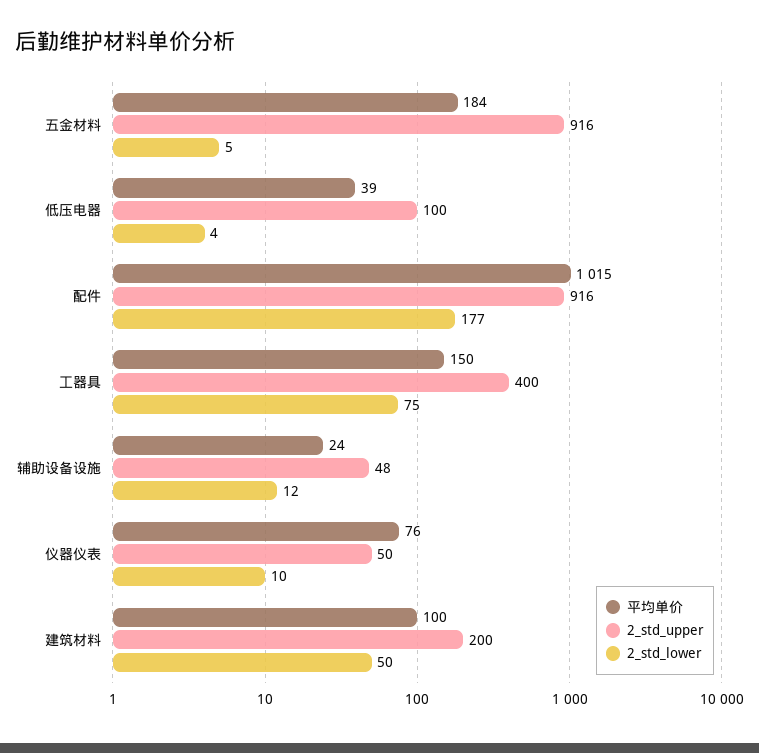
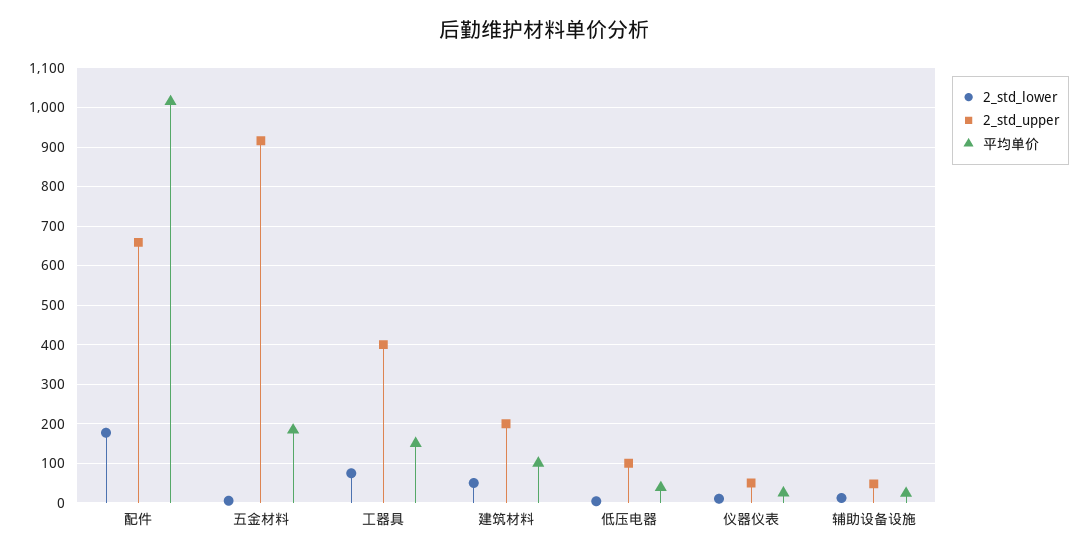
  {
    "平均单价": {
      "五金材料": 184,
      "低压电器": 39,
      "配件": 1015,
      "工器具": 150,
      "辅助设备设施": 24,
-     "仪器仪表": 76,
+     "仪器仪表": 20,
      "建筑材料": 100
    },
    "2_std_upper": {
      "五金材料": 916,
      "低压电器": 100,
-     "配件": 916,
+     "配件": 660,
      "工器具": 400,
      "辅助设备设施": 48,
      "仪器仪表": 50,
      "建筑材料": 200
    },
    "2_std_lower": {
      "五金材料": 5,
      "低压电器": 4,
      "配件": 177,
      "工器具": 75,
      "辅助设备设施": 12,
      "仪器仪表": 10,
      "建筑材料": 50
    }
  }

